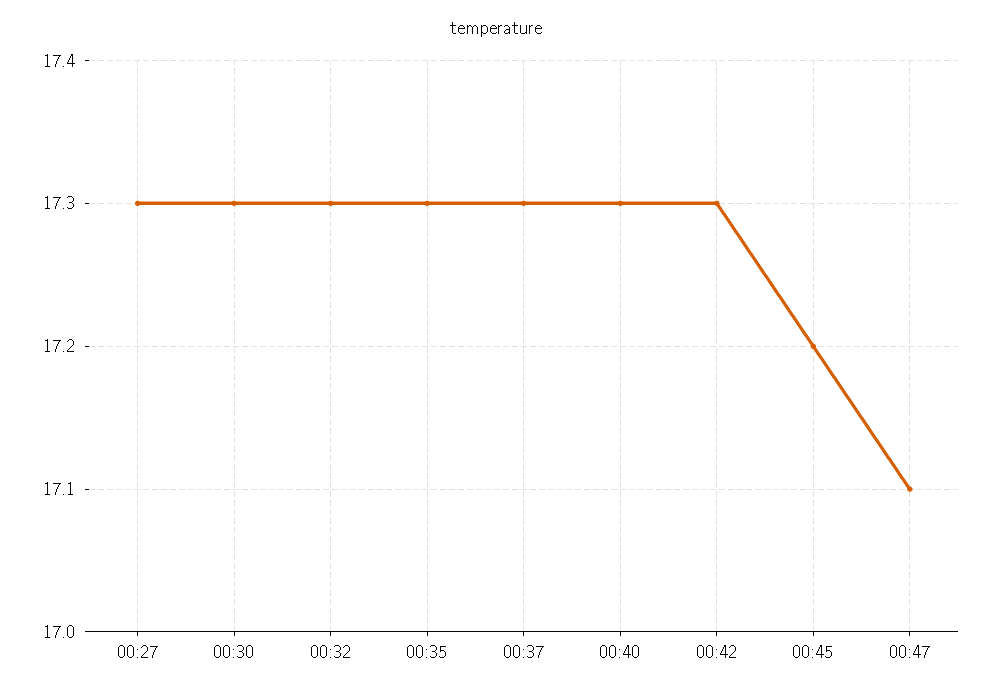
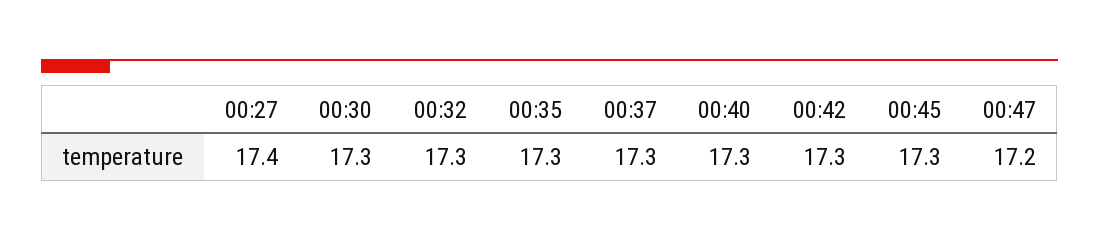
  {
-   "00:27": 17.3,
+   "00:27": 17.4,
    "00:30": 17.3,
    "00:32": 17.3,
    "00:35": 17.3,
    "00:37": 17.3,
    "00:40": 17.3,
    "00:42": 17.3,
-   "00:45": 17.2,
+   "00:45": 17.3,
-   "00:47": 17.1
+   "00:47": 17.2
  }

